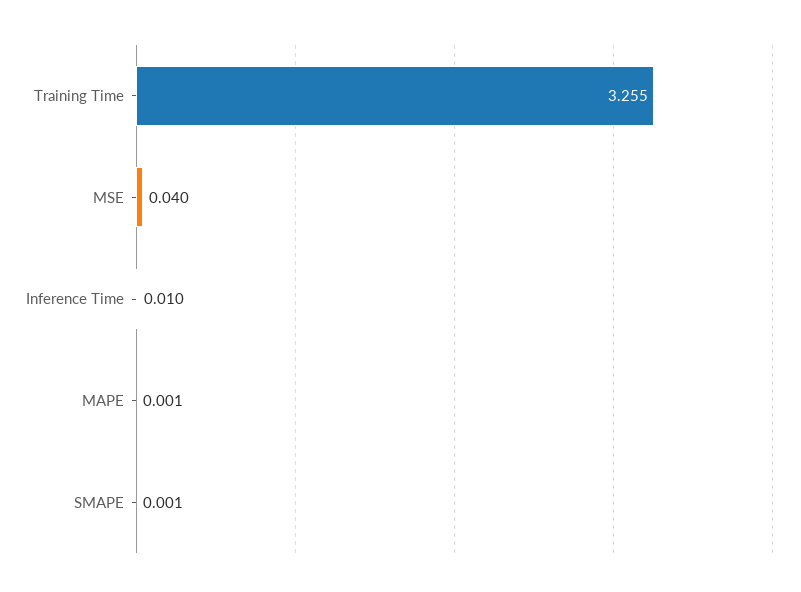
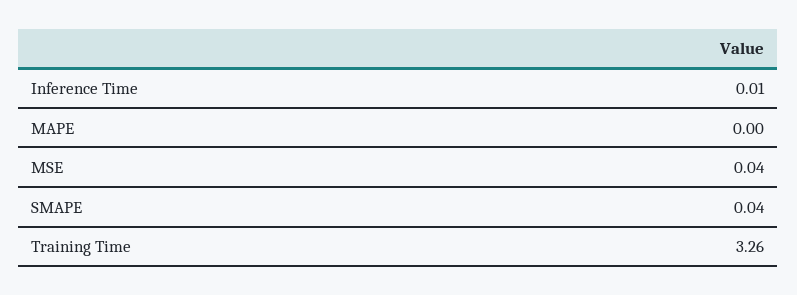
  {
    "Training Time": 3.255,
    "MSE": 0.04,
    "Inference Time": 0.01,
    "MAPE": 0.001,
-   "SMAPE": 0.001
+   "SMAPE": 0.04
  }

